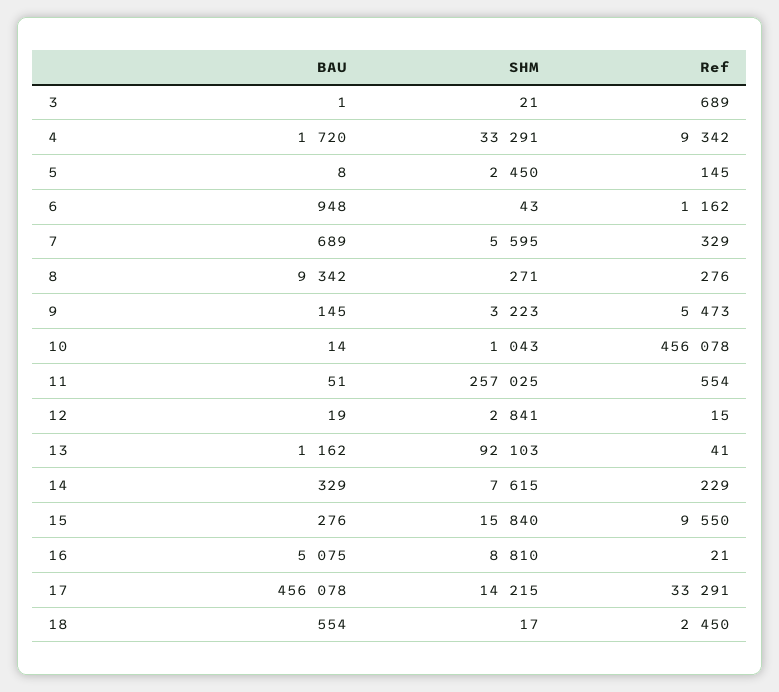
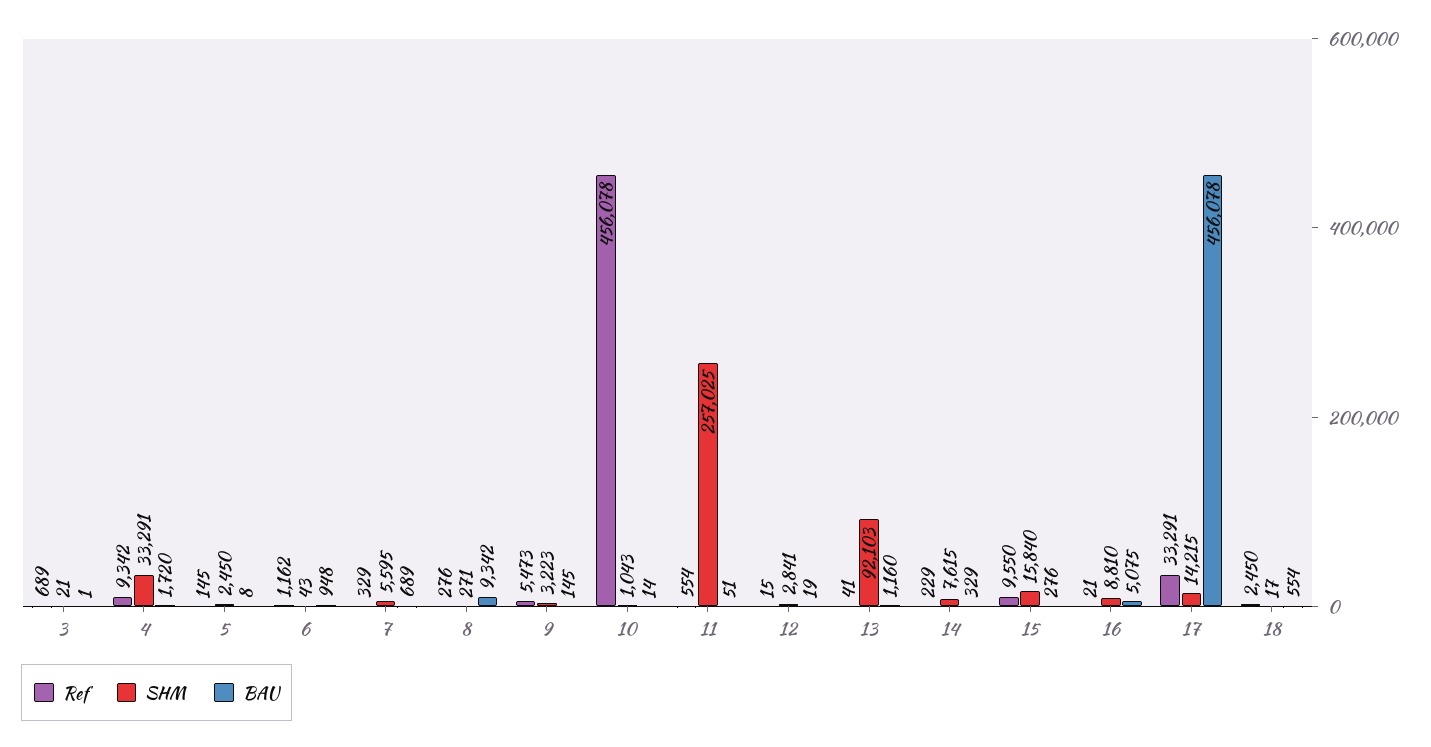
  {
    "BAU": {
      "3": 1,
      "4": 1720,
      "5": 8,
      "6": 948,
      "7": 689,
      "8": 9342,
      "9": 145,
      "10": 14,
      "11": 51,
      "12": 19,
-     "13": 1162,
+     "13": 1160,
      "14": 329,
      "15": 276,
      "16": 5075,
      "17": 456078,
      "18": 554
    },
    "SHM": {
      "3": 21,
      "4": 33291,
      "5": 2450,
      "6": 43,
      "7": 5595,
      "8": 271,
      "9": 3223,
      "10": 1043,
      "11": 257025,
      "12": 2841,
      "13": 92103,
      "14": 7615,
      "15": 15840,
      "16": 8810,
      "17": 14215,
      "18": 17
    },
    "Ref": {
      "3": 689,
      "4": 9342,
      "5": 145,
      "6": 1162,
      "7": 329,
      "8": 276,
      "9": 5473,
      "10": 456078,
      "11": 554,
      "12": 15,
      "13": 41,
      "14": 229,
      "15": 9550,
      "16": 21,
      "17": 33291,
      "18": 2450
    }
  }

